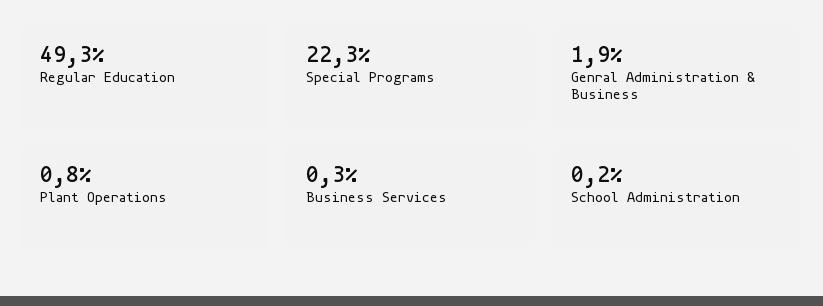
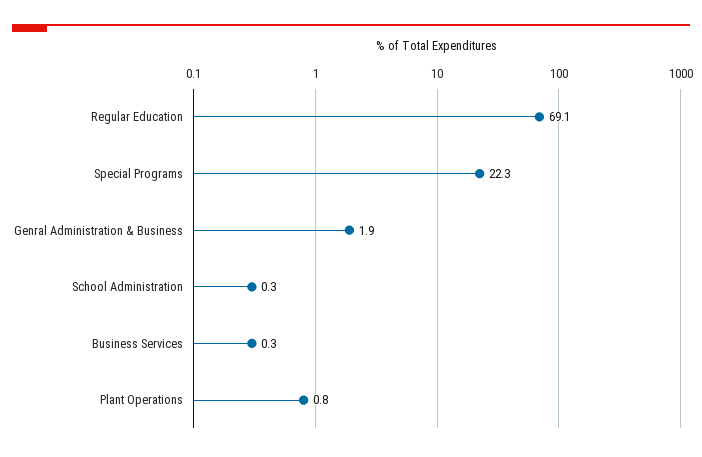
  {
-   "Regular Education": 49.3,
+   "Regular Education": 69.1,
    "Special Programs": 22.3,
    "Genral Administration & Business": 1.9,
    "Plant Operations": 0.8,
    "Business Services": 0.3,
-   "School Administration": 0.2
+   "School Administration": 0.3
  }

